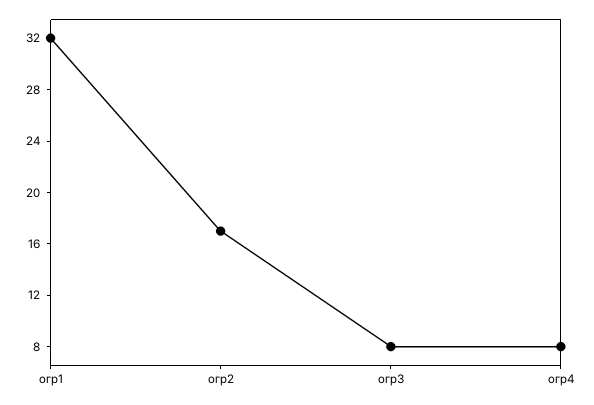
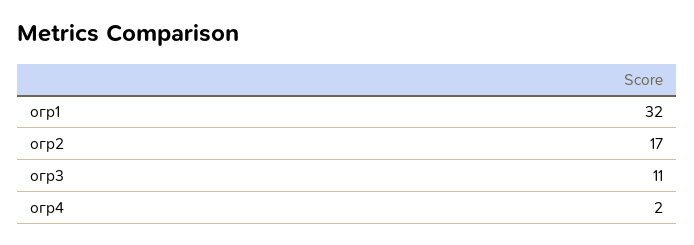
  {
    "огр1": 32,
    "огр2": 17,
-   "огр3": 8,
+   "огр3": 11,
-   "огр4": 8
+   "огр4": 2
  }

